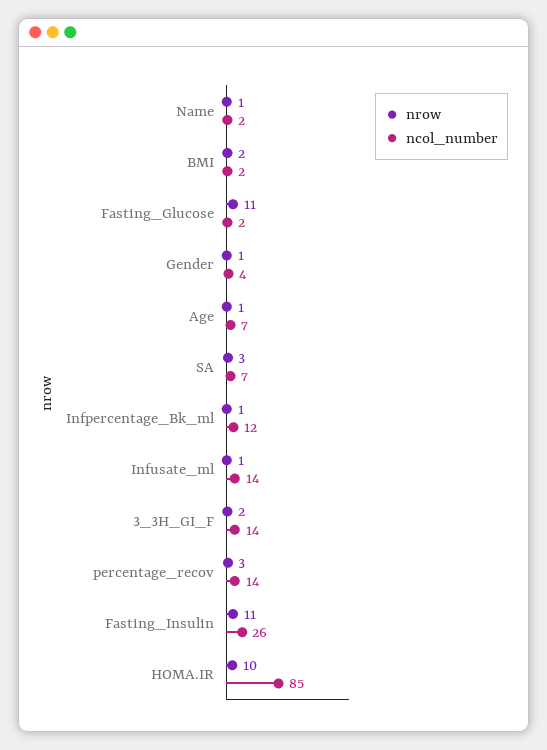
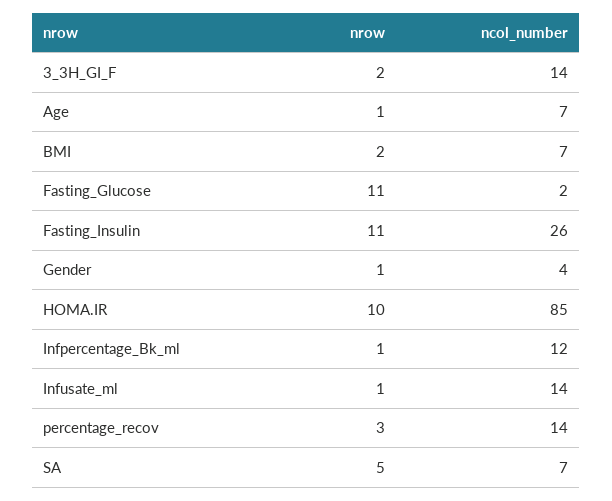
  {
    "nrow": {
-     "Name": 1,
      "BMI": 2,
      "Fasting_Glucose": 11,
      "Gender": 1,
      "Age": 1,
-     "SA": 3,
+     "SA": 5,
      "Infpercentage_Bk_ml": 1,
      "Infusate_ml": 1,
      "3_3H_GI_F": 2,
      "percentage_recov": 3,
      "Fasting_Insulin": 11,
      "HOMA.IR": 10
    },
    "ncol_number": {
-     "Name": 2,
-     "BMI": 2,
+     "BMI": 7,
      "Fasting_Glucose": 2,
      "Gender": 4,
      "Age": 7,
      "SA": 7,
      "Infpercentage_Bk_ml": 12,
      "Infusate_ml": 14,
      "3_3H_GI_F": 14,
      "percentage_recov": 14,
      "Fasting_Insulin": 26,
      "HOMA.IR": 85
    }
  }

